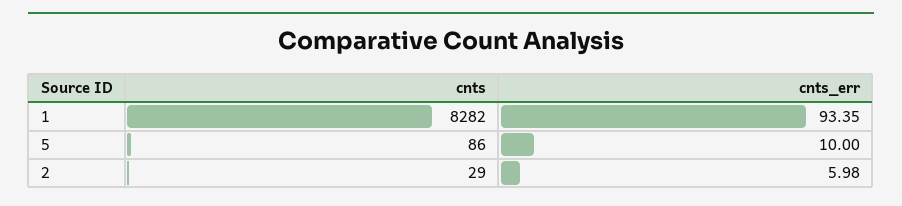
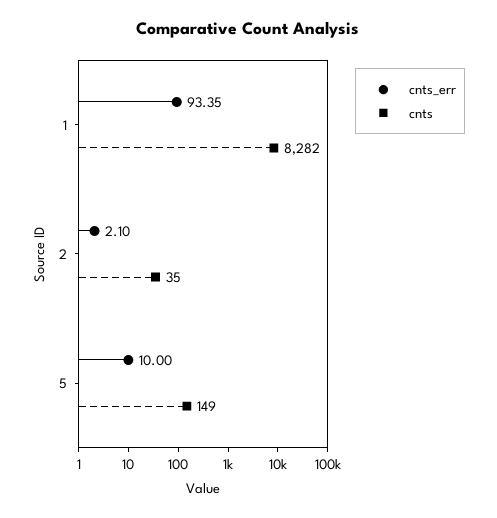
  {
    "cnts": {
      "1": 8282,
-     "5": 86,
+     "5": 149,
-     "2": 29
+     "2": 35
    },
    "cnts_err": {
      "1": 93.35,
      "5": 10,
-     "2": 5.98
+     "2": 2.1
    }
  }

